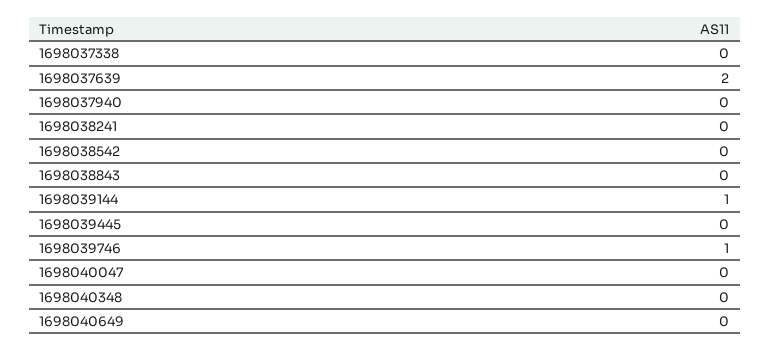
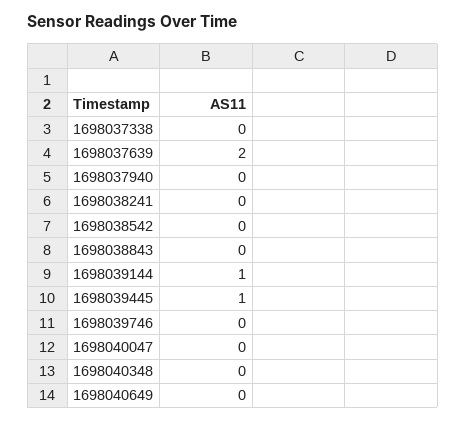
  {
    "1698037338": 0,
    "1698037639": 2,
    "1698037940": 0,
    "1698038241": 0,
    "1698038542": 0,
    "1698038843": 0,
    "1698039144": 1,
-   "1698039445": 0,
+   "1698039445": 1,
-   "1698039746": 1,
+   "1698039746": 0,
    "1698040047": 0,
    "1698040348": 0,
    "1698040649": 0
  }

